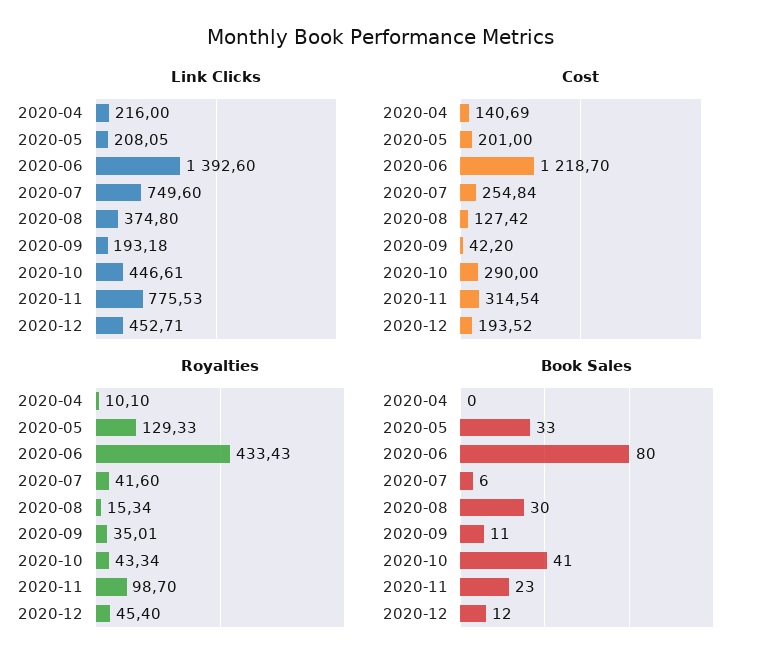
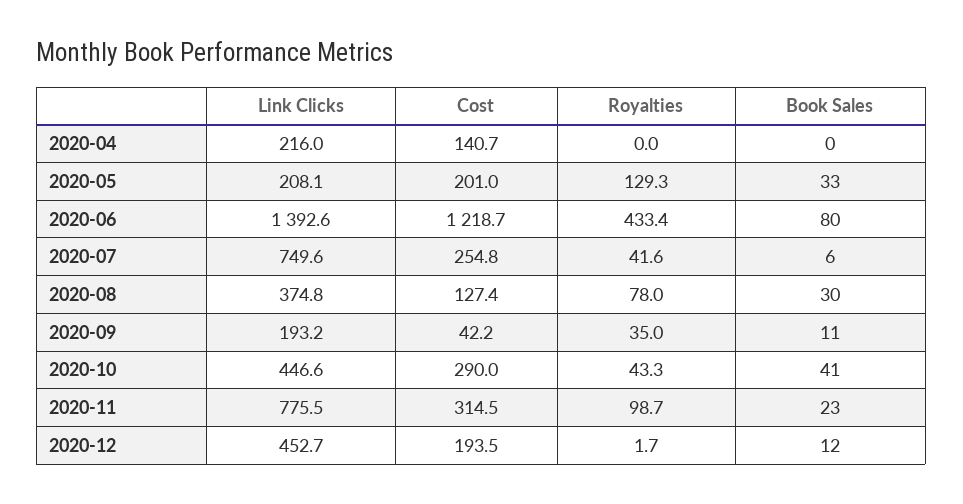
  {
    "Link Clicks": {
      "2020-04": 216,
      "2020-05": 208.05,
      "2020-06": 1392.6,
      "2020-07": 749.6,
      "2020-08": 374.8,
      "2020-09": 193.18,
      "2020-10": 446.61,
      "2020-11": 775.53,
      "2020-12": 452.71
    },
    "Cost": {
      "2020-04": 140.69,
      "2020-05": 201,
      "2020-06": 1218.7,
      "2020-07": 254.84,
      "2020-08": 127.42,
      "2020-09": 42.2,
      "2020-10": 290,
      "2020-11": 314.54,
      "2020-12": 193.52
    },
    "Royalties": {
-     "2020-04": 10.1,
+     "2020-04": 0,
      "2020-05": 129.33,
      "2020-06": 433.43,
      "2020-07": 41.6,
-     "2020-08": 15.34,
+     "2020-08": 78,
      "2020-09": 35.01,
      "2020-10": 43.34,
      "2020-11": 98.7,
-     "2020-12": 45.4
+     "2020-12": 1.7
    },
    "Book Sales": {
      "2020-04": 0,
      "2020-05": 33,
      "2020-06": 80,
      "2020-07": 6,
      "2020-08": 30,
      "2020-09": 11,
      "2020-10": 41,
      "2020-11": 23,
      "2020-12": 12
    }
  }

